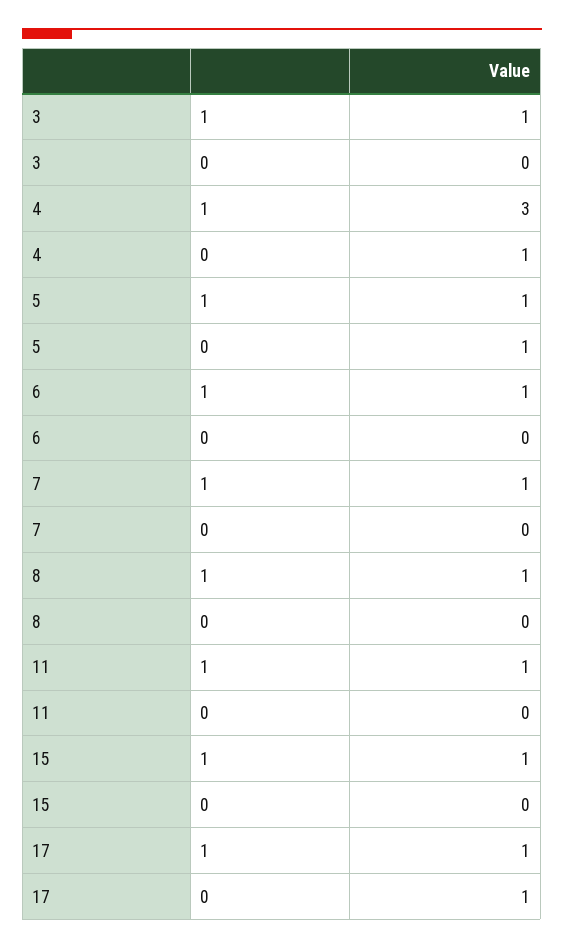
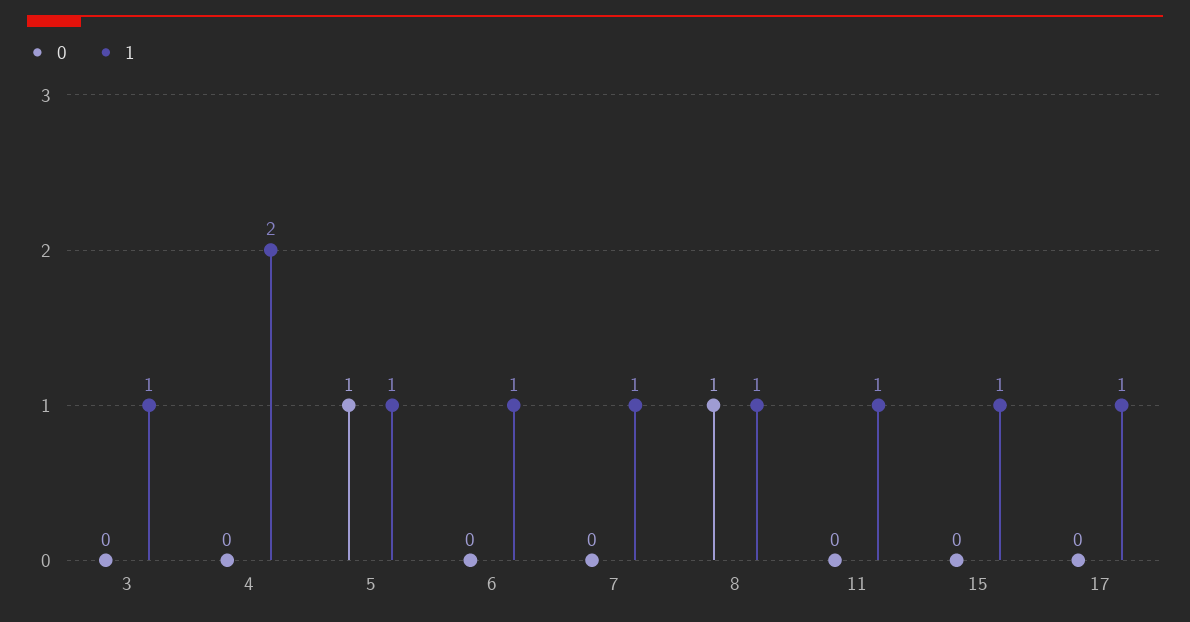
  {
    "1": {
      "3": 1,
-     "4": 3,
+     "4": 2,
      "5": 1,
      "6": 1,
      "7": 1,
      "8": 1,
      "11": 1,
      "15": 1,
      "17": 1
    },
    "0": {
      "3": 0,
-     "4": 1,
+     "4": 0,
      "5": 1,
      "6": 0,
      "7": 0,
-     "8": 0,
+     "8": 1,
      "11": 0,
      "15": 0,
-     "17": 1
+     "17": 0
    }
  }

